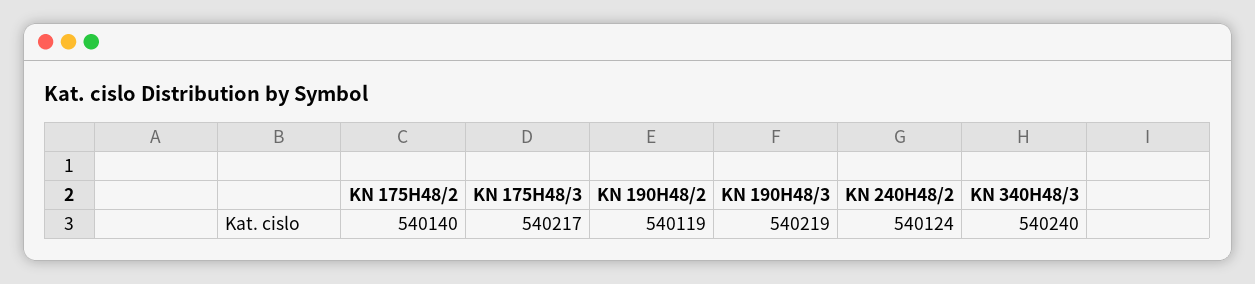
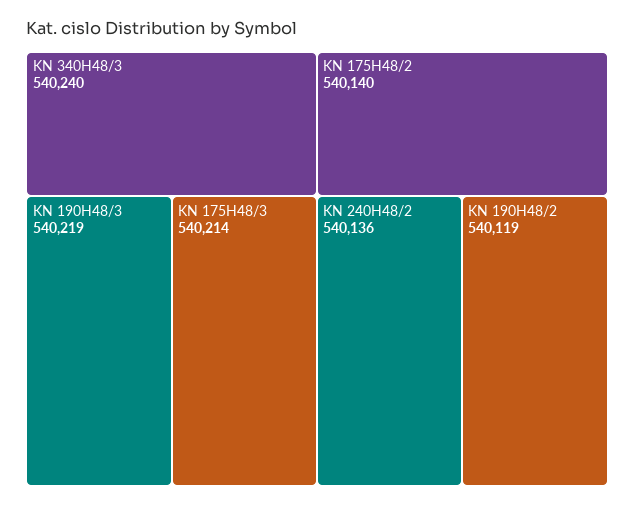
  {
    "KN 175H48/2": 540140,
-   "KN 175H48/3": 540217,
+   "KN 175H48/3": 540214,
    "KN 190H48/2": 540119,
    "KN 190H48/3": 540219,
-   "KN 240H48/2": 540124,
+   "KN 240H48/2": 540136,
    "KN 340H48/3": 540240
  }

